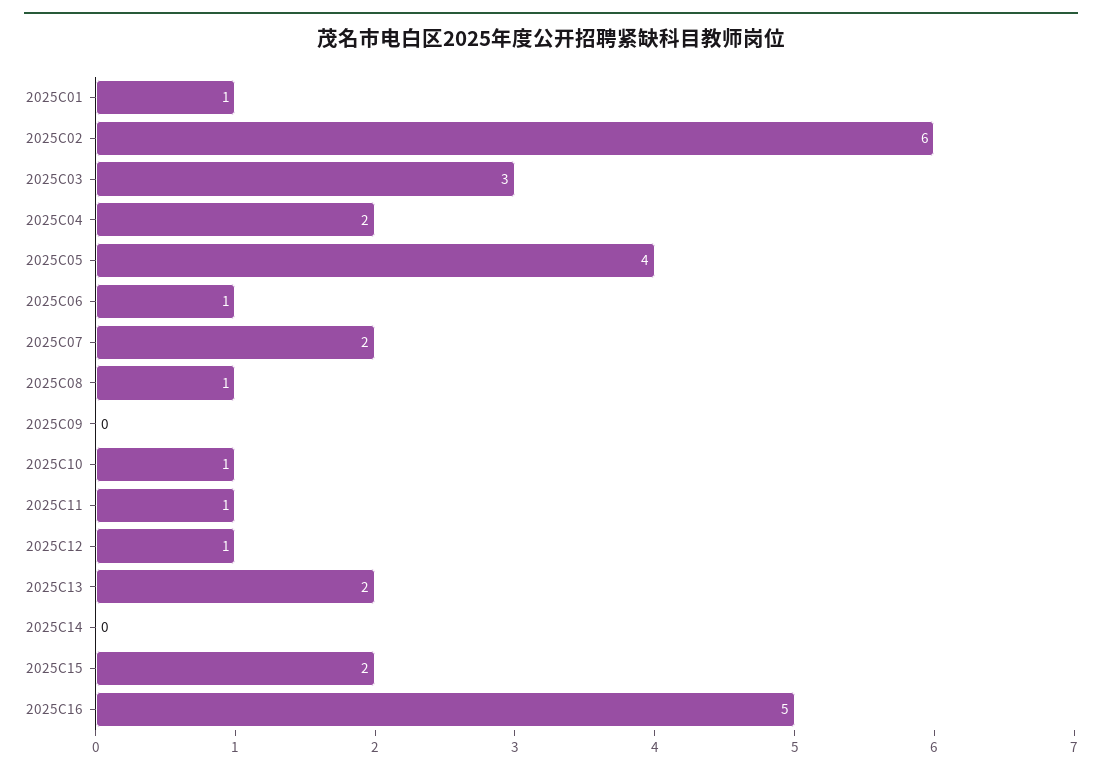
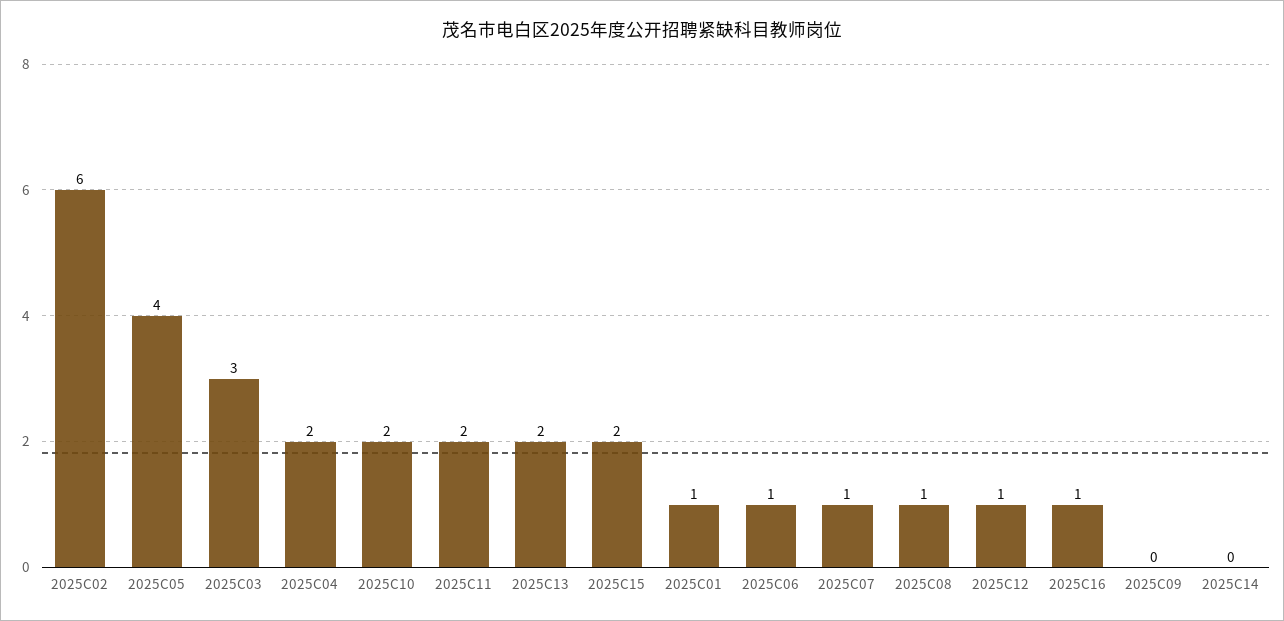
  {
    "2025C01": 1,
    "2025C02": 6,
    "2025C03": 3,
    "2025C04": 2,
    "2025C05": 4,
    "2025C06": 1,
-   "2025C07": 2,
+   "2025C07": 1,
    "2025C08": 1,
    "2025C09": 0,
-   "2025C10": 1,
+   "2025C10": 2,
-   "2025C11": 1,
+   "2025C11": 2,
    "2025C12": 1,
    "2025C13": 2,
    "2025C14": 0,
    "2025C15": 2,
-   "2025C16": 5
+   "2025C16": 1
  }

